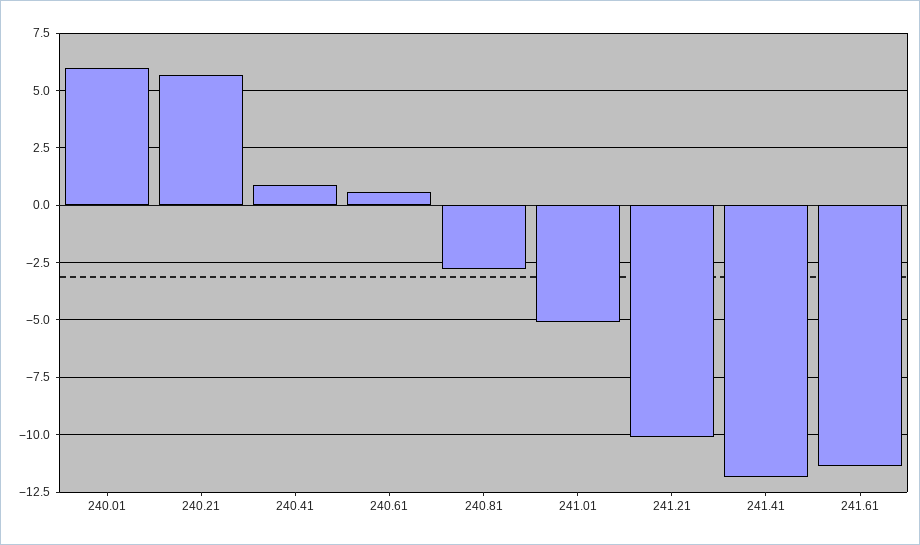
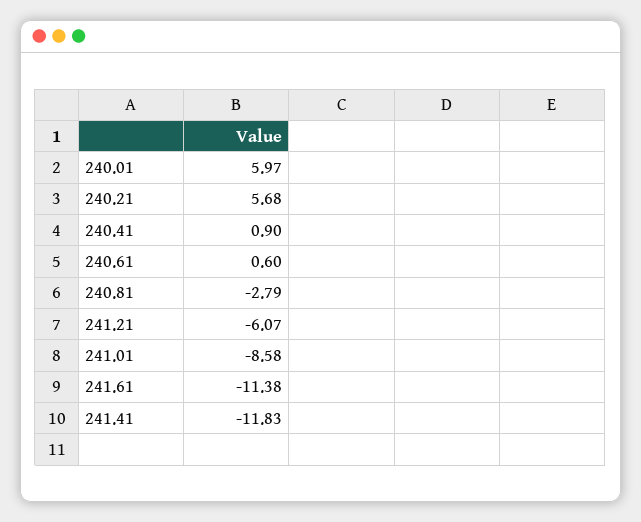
  {
    "240.01": 5.97,
    "240.21": 5.68,
    "240.41": 0.9,
    "240.61": 0.6,
    "240.81": -2.79,
-   "241.01": -5,
+   "241.01": -8.58,
-   "241.21": -10,
+   "241.21": -6.07,
    "241.41": -11.83,
    "241.61": -11.38
  }

